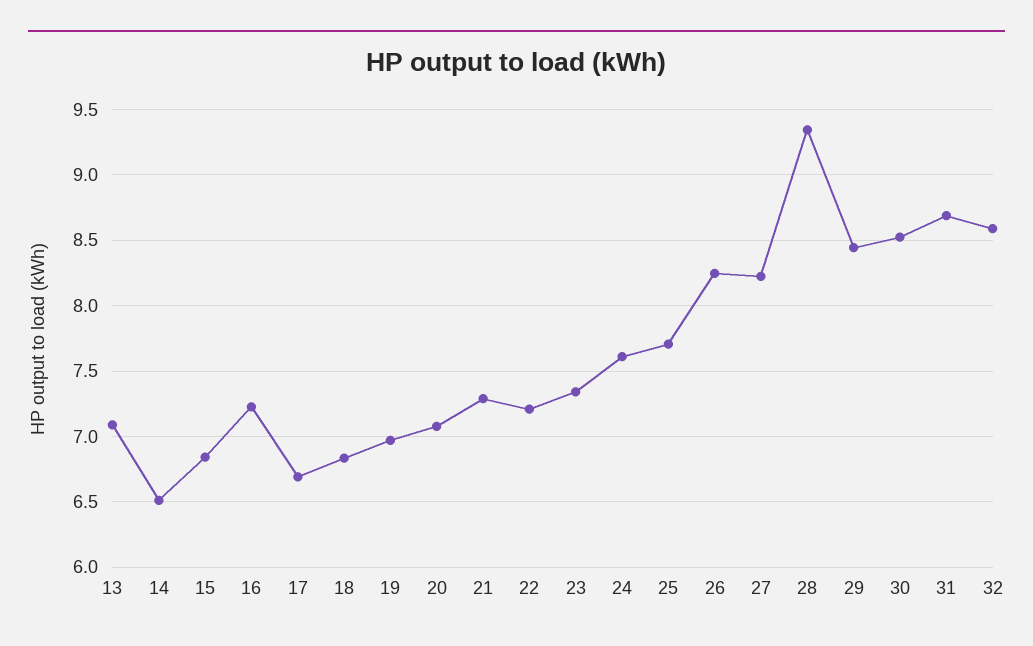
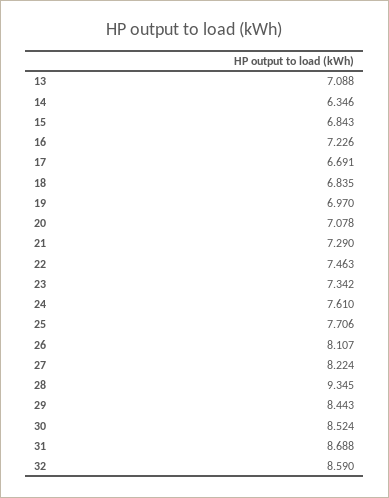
  {
    "13": 7.088,
-   "14": 6.5,
+   "14": 6.346,
    "15": 6.843,
    "16": 7.226,
    "17": 6.691,
    "18": 6.835,
    "19": 6.97,
    "20": 7.078,
    "21": 7.29,
-   "22": 7.2,
+   "22": 7.463,
    "23": 7.342,
    "24": 7.61,
    "25": 7.706,
-   "26": 8.25,
+   "26": 8.107,
    "27": 8.224,
    "28": 9.345,
    "29": 8.443,
    "30": 8.524,
    "31": 8.688,
    "32": 8.59
  }

